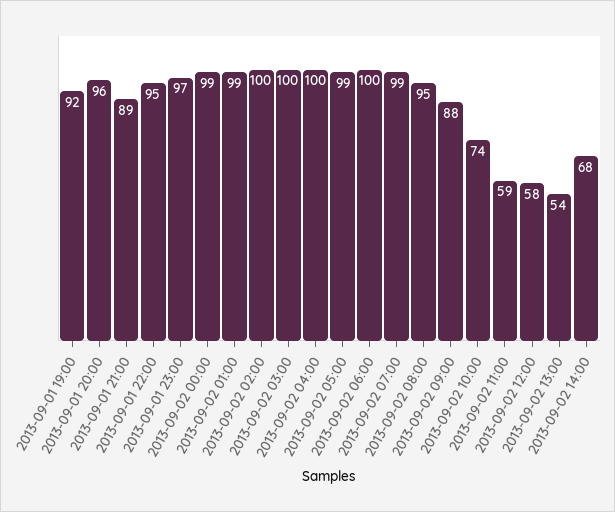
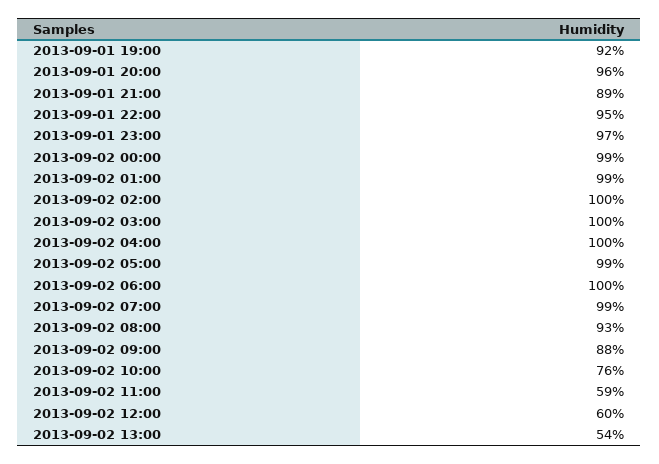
  {
    "2013-09-01 19:00": 92,
    "2013-09-01 20:00": 96,
    "2013-09-01 21:00": 89,
    "2013-09-01 22:00": 95,
    "2013-09-01 23:00": 97,
    "2013-09-02 00:00": 99,
    "2013-09-02 01:00": 99,
    "2013-09-02 02:00": 100,
    "2013-09-02 03:00": 100,
    "2013-09-02 04:00": 100,
    "2013-09-02 05:00": 99,
    "2013-09-02 06:00": 100,
    "2013-09-02 07:00": 99,
-   "2013-09-02 08:00": 95,
+   "2013-09-02 08:00": 93,
    "2013-09-02 09:00": 88,
-   "2013-09-02 10:00": 74,
+   "2013-09-02 10:00": 76,
    "2013-09-02 11:00": 59,
-   "2013-09-02 12:00": 58,
+   "2013-09-02 12:00": 60,
-   "2013-09-02 13:00": 54,
+   "2013-09-02 13:00": 54
-   "2013-09-02 14:00": 68
  }

